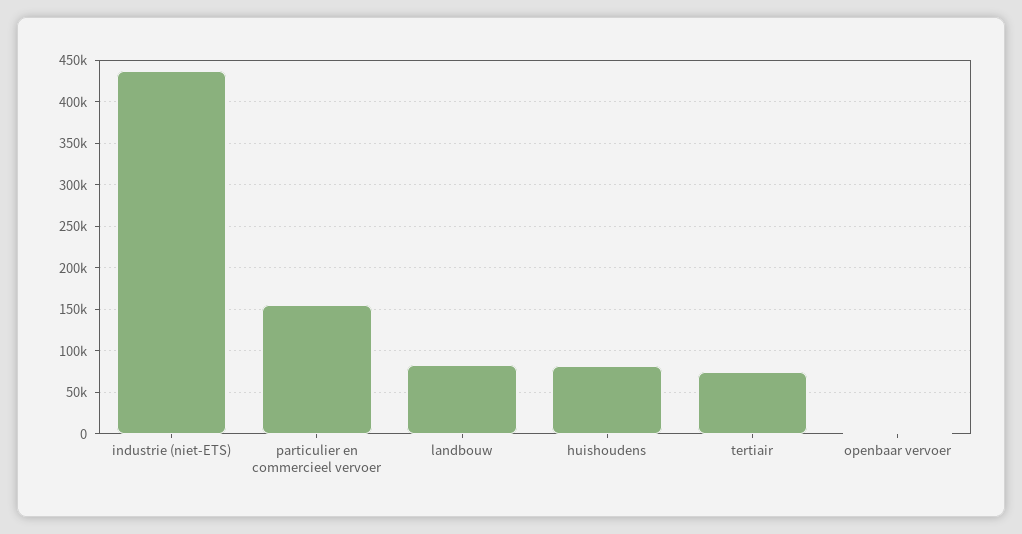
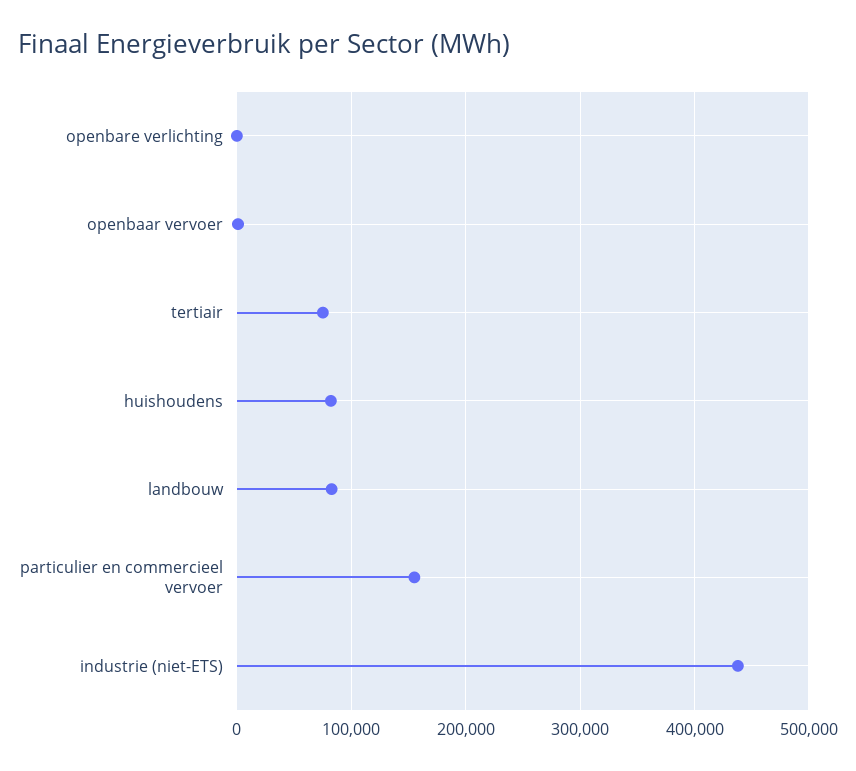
  {
    "industrie (niet-ETS)": 440000,
    "particulier en commercieel vervoer": 160000,
    "landbouw": 80000,
    "huishoudens": 80000,
    "tertiair": 80000,
-   "openbaar vervoer": 0
+   "openbaar vervoer": 0,
+   "openbare verlichting": 0
  }

